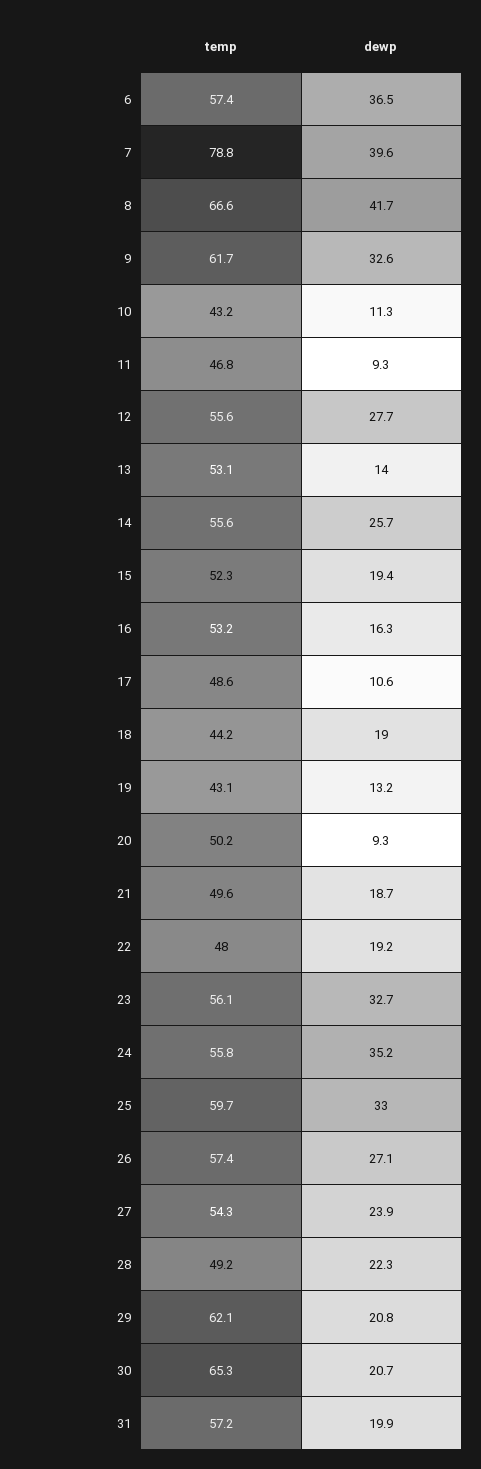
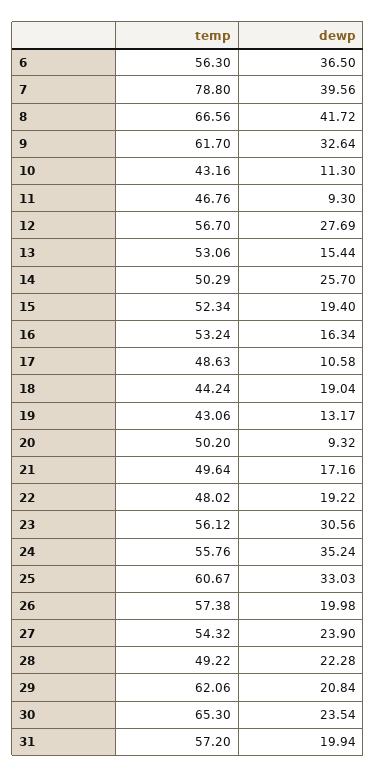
  {
    "temp": {
-     "6": 57.4,
+     "6": 56.3,
      "7": 78.8,
      "8": 66.56,
      "9": 61.7,
      "10": 43.16,
      "11": 46.76,
-     "12": 55.6,
+     "12": 56.7,
      "13": 53.06,
-     "14": 55.6,
+     "14": 50.29,
      "15": 52.34,
      "16": 53.24,
      "17": 48.63,
      "18": 44.24,
      "19": 43.06,
      "20": 50.2,
      "21": 49.64,
      "22": 48.02,
      "23": 56.12,
      "24": 55.76,
-     "25": 59.7,
+     "25": 60.67,
      "26": 57.38,
      "27": 54.32,
      "28": 49.22,
      "29": 62.06,
      "30": 65.3,
      "31": 57.2
    },
    "dewp": {
      "6": 36.5,
      "7": 39.56,
      "8": 41.72,
      "9": 32.64,
      "10": 11.3,
      "11": 9.3,
      "12": 27.69,
-     "13": 14,
+     "13": 15.44,
      "14": 25.7,
      "15": 19.4,
      "16": 16.34,
      "17": 10.58,
      "18": 19.04,
      "19": 13.17,
      "20": 9.32,
-     "21": 18.7,
+     "21": 17.16,
      "22": 19.22,
-     "23": 32.7,
+     "23": 30.56,
      "24": 35.24,
      "25": 33.03,
-     "26": 27.1,
+     "26": 19.98,
      "27": 23.9,
      "28": 22.28,
      "29": 20.84,
-     "30": 20.7,
+     "30": 23.54,
      "31": 19.94
    }
  }

